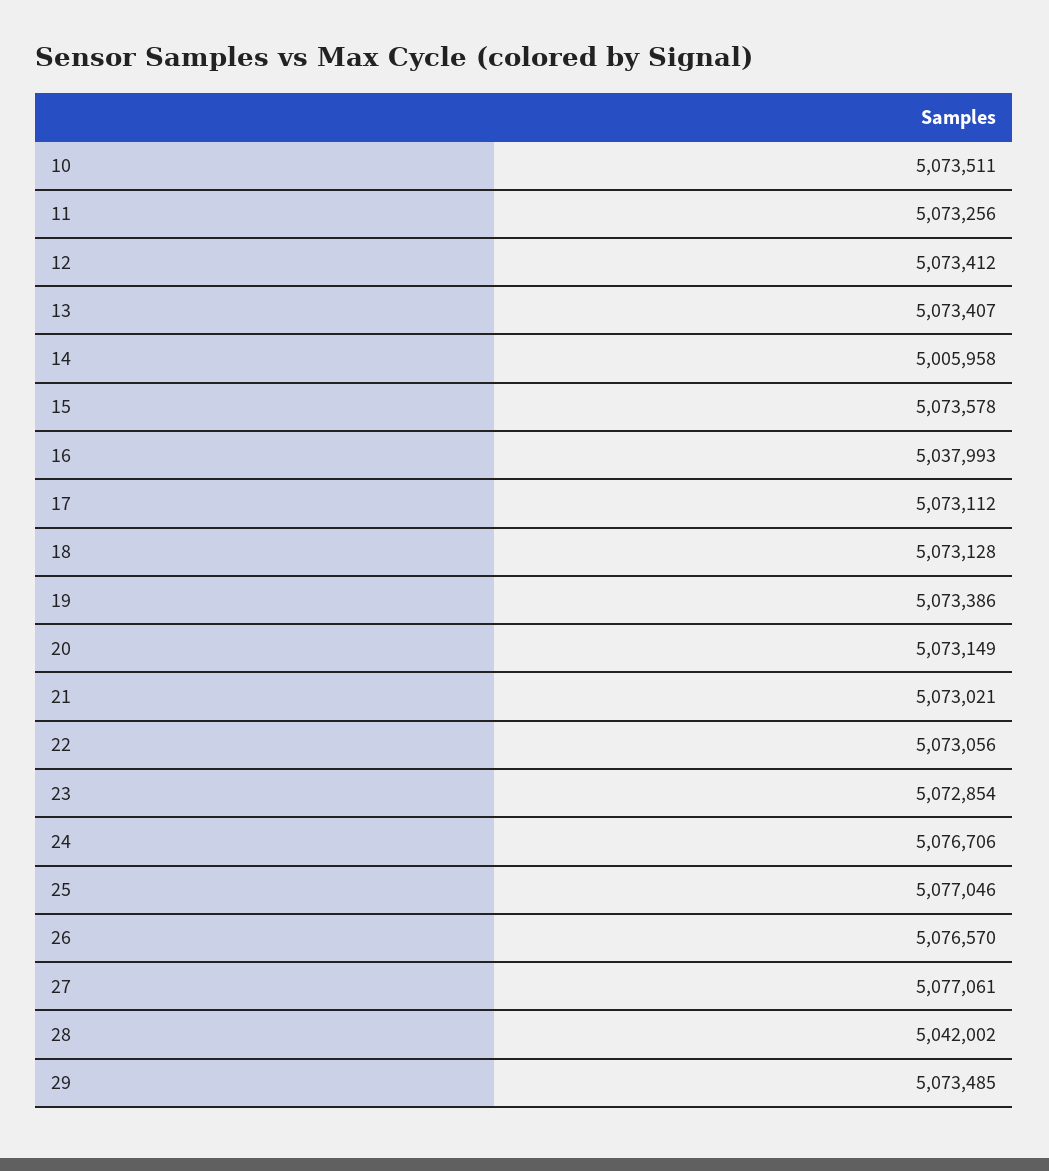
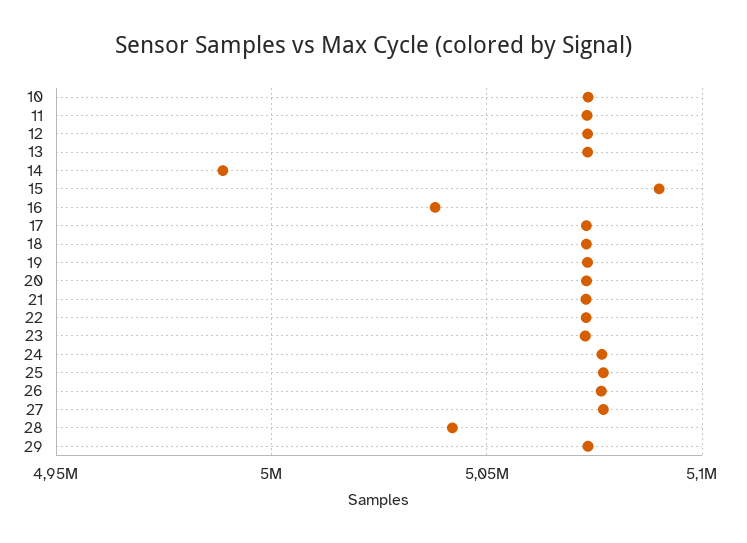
  {
    "10": 5073511,
    "11": 5073256,
    "12": 5073412,
    "13": 5073407,
-   "14": 5005958,
+   "14": 4990000,
-   "15": 5073578,
+   "15": 5090000,
    "16": 5037993,
    "17": 5073112,
    "18": 5073128,
    "19": 5073386,
    "20": 5073149,
    "21": 5073021,
    "22": 5073056,
    "23": 5072854,
    "24": 5076706,
    "25": 5077046,
    "26": 5076570,
    "27": 5077061,
    "28": 5042002,
    "29": 5073485
  }

